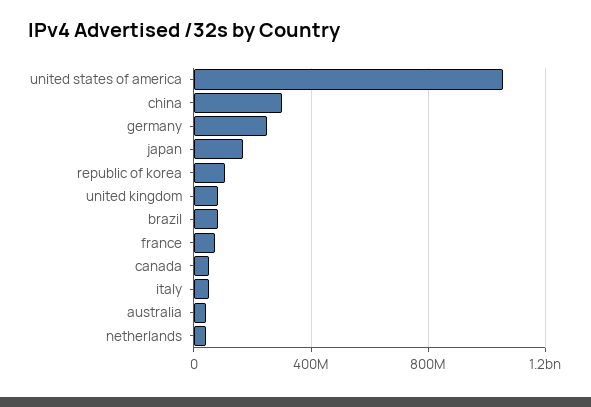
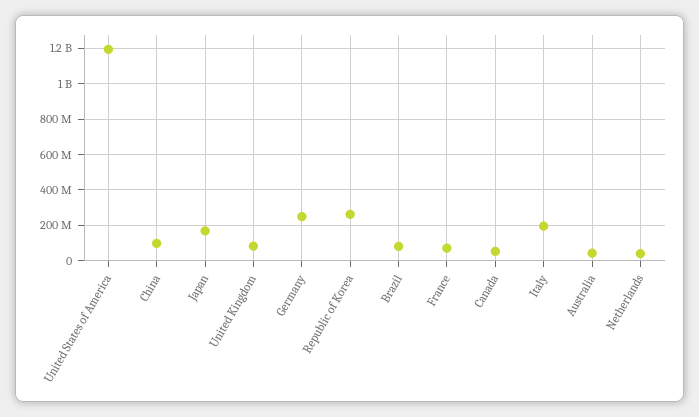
  {
-   "united states of america": 1050000000,
+   "united states of america": 1200000000,
-   "china": 300000000,
+   "china": 100000000,
    "germany": 250000000,
    "japan": 150000000,
-   "republic of korea": 100000000,
+   "republic of korea": 250000000,
    "united kingdom": 100000000,
    "brazil": 100000000,
    "france": 50000000,
    "canada": 50000000,
-   "italy": 50000000,
+   "italy": 200000000,
    "australia": 50000000,
    "netherlands": 50000000
  }

